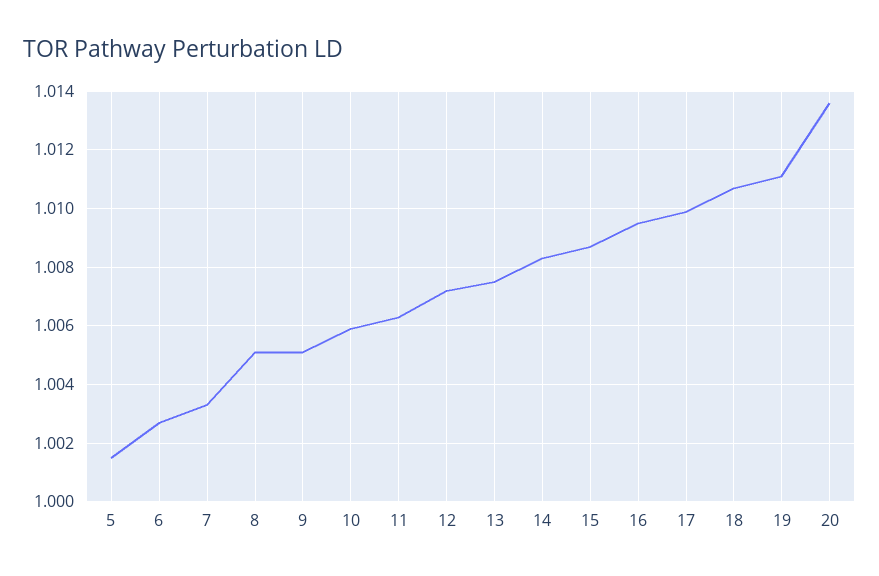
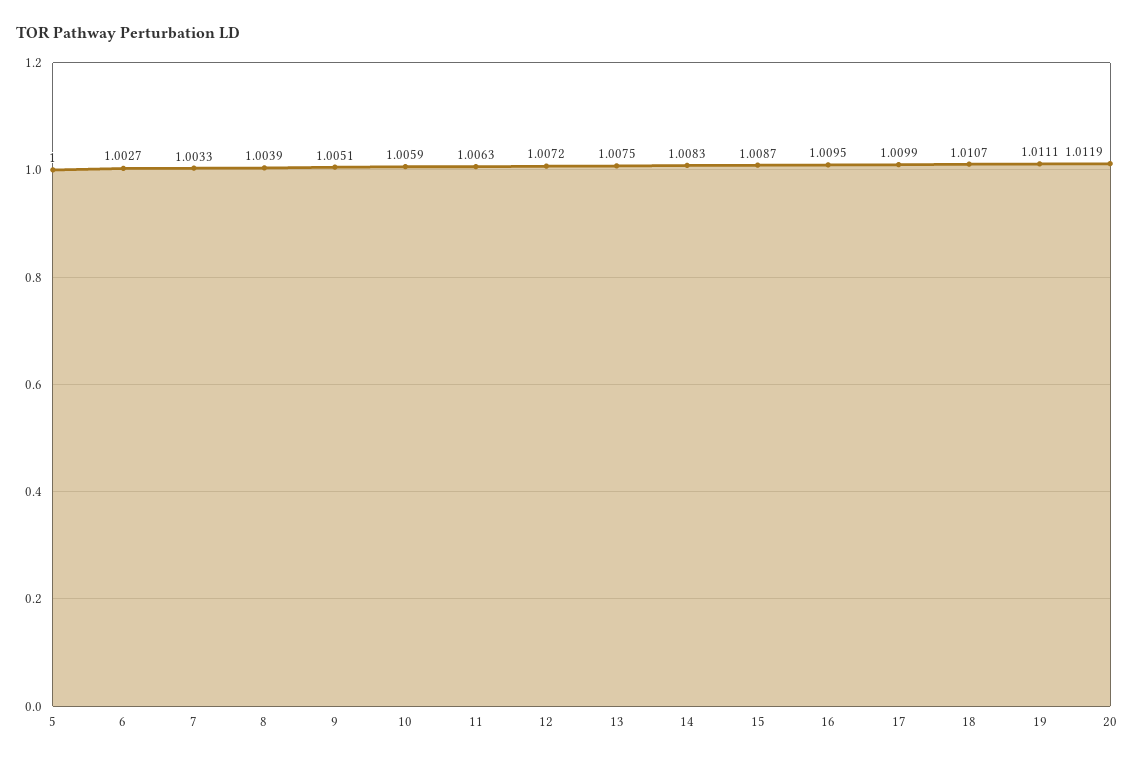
  {
-   "5": 1.0015,
+   "5": 1,
    "6": 1.0027,
    "7": 1.0033,
-   "8": 1.005,
+   "8": 1.0039,
    "9": 1.0051,
    "10": 1.0059,
    "11": 1.0063,
    "12": 1.0072,
    "13": 1.0075,
    "14": 1.0083,
    "15": 1.0087,
    "16": 1.0095,
    "17": 1.0099,
    "18": 1.0107,
    "19": 1.0111,
-   "20": 1.0135
+   "20": 1.0119
  }

